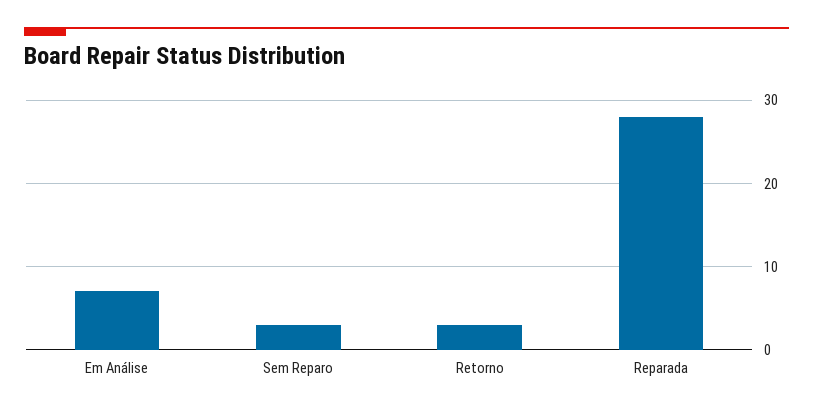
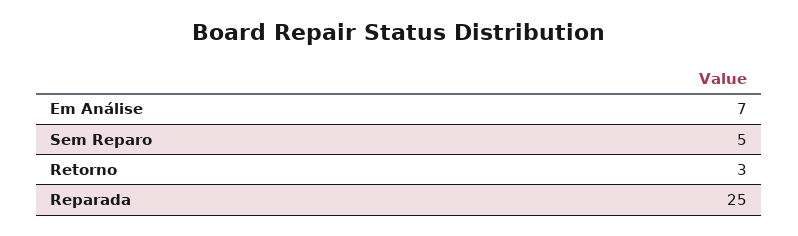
  {
    "Em Análise": 7,
-   "Sem Reparo": 3,
+   "Sem Reparo": 5,
    "Retorno": 3,
-   "Reparada": 28
+   "Reparada": 25
  }

